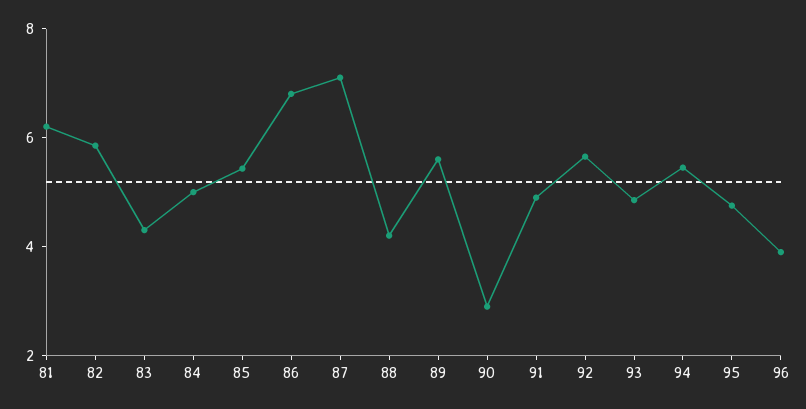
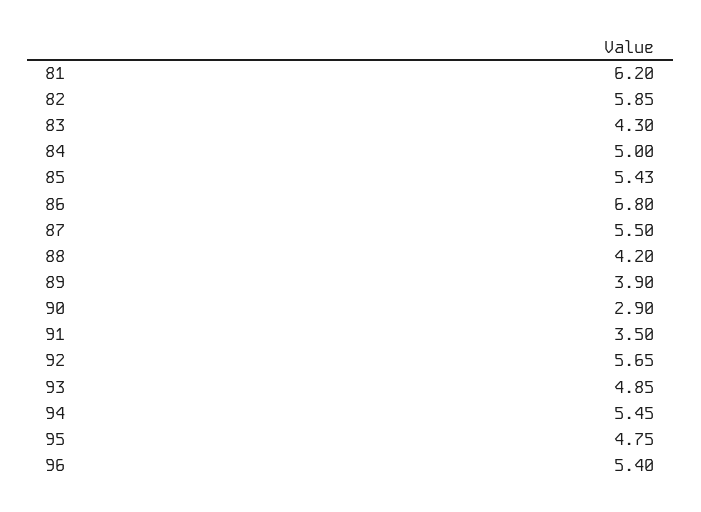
  {
    "81": 6.2,
    "82": 5.85,
    "83": 4.3,
    "84": 5,
    "85": 5.43,
    "86": 6.8,
-   "87": 7,
+   "87": 5.5,
    "88": 4.2,
-   "89": 5.5,
+   "89": 3.9,
    "90": 2.9,
-   "91": 5,
+   "91": 3.5,
    "92": 5.65,
    "93": 4.85,
    "94": 5.45,
    "95": 4.75,
-   "96": 4
+   "96": 5.4
  }

